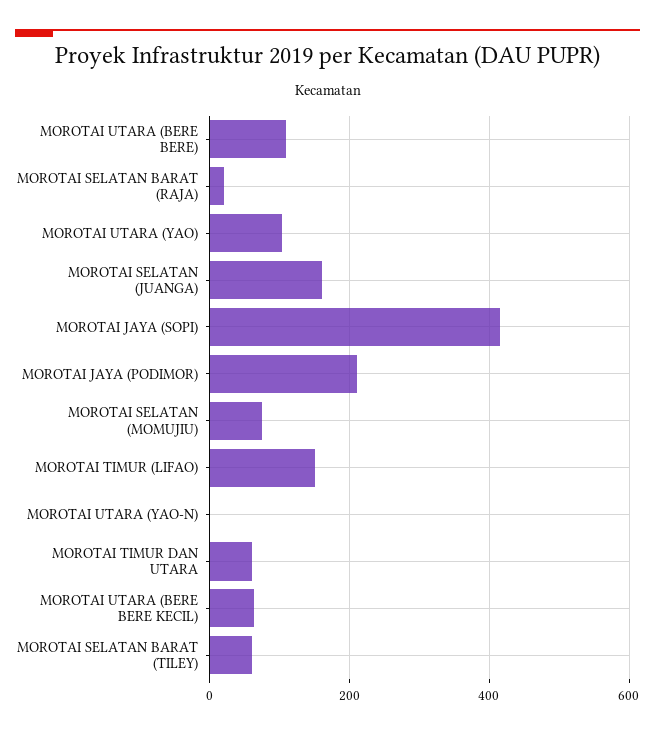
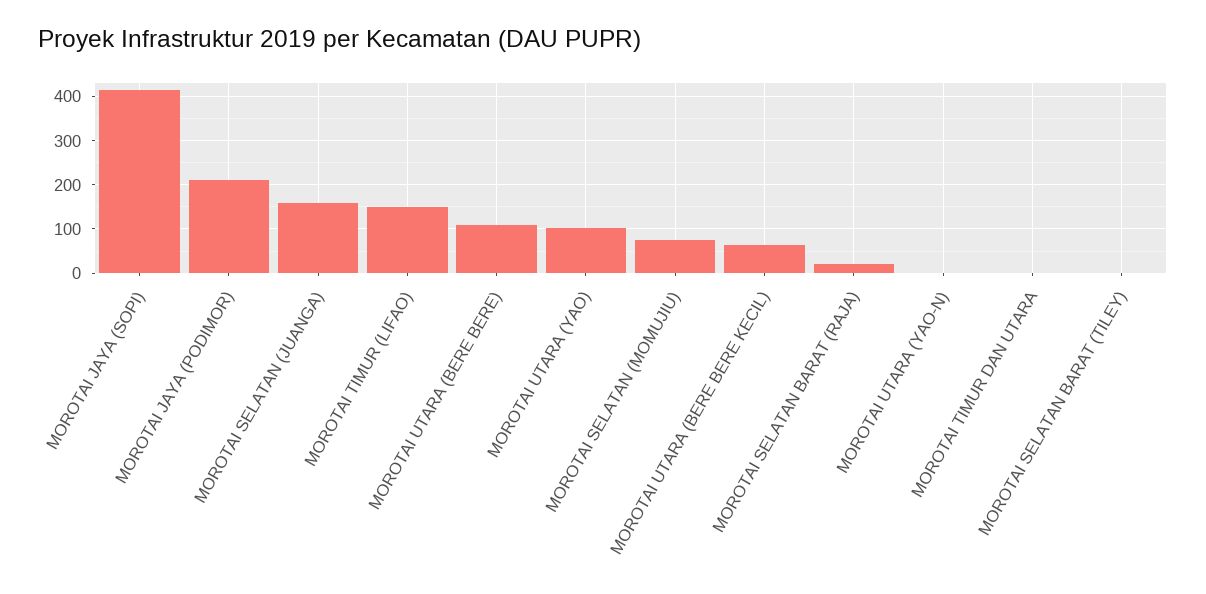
  {
    "MOROTAI UTARA (BERE BERE)": 100,
    "MOROTAI SELATAN BARAT (RAJA)": 20,
    "MOROTAI UTARA (YAO)": 100,
    "MOROTAI SELATAN (JUANGA)": 160,
    "MOROTAI JAYA (SOPI)": 420,
    "MOROTAI JAYA (PODIMOR)": 220,
    "MOROTAI SELATAN (MOMUJIU)": 80,
    "MOROTAI TIMUR (LIFAO)": 160,
    "MOROTAI UTARA (YAO-N)": 0,
-   "MOROTAI TIMUR DAN UTARA": 60,
+   "MOROTAI TIMUR DAN UTARA": 0,
    "MOROTAI UTARA (BERE BERE KECIL)": 60,
-   "MOROTAI SELATAN BARAT (TILEY)": 60
+   "MOROTAI SELATAN BARAT (TILEY)": 0
  }

